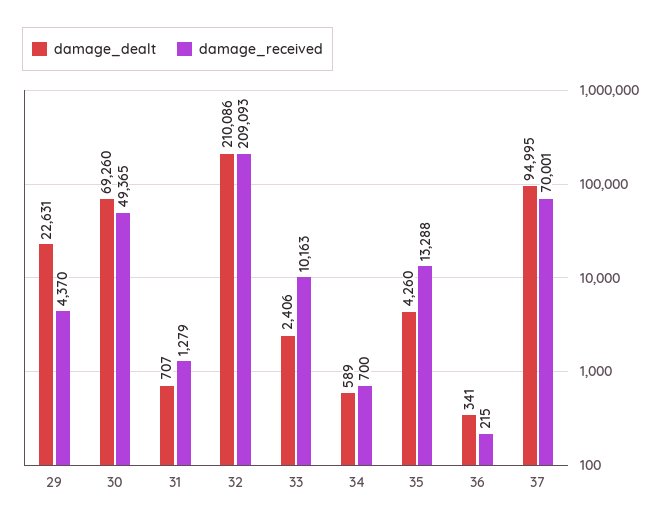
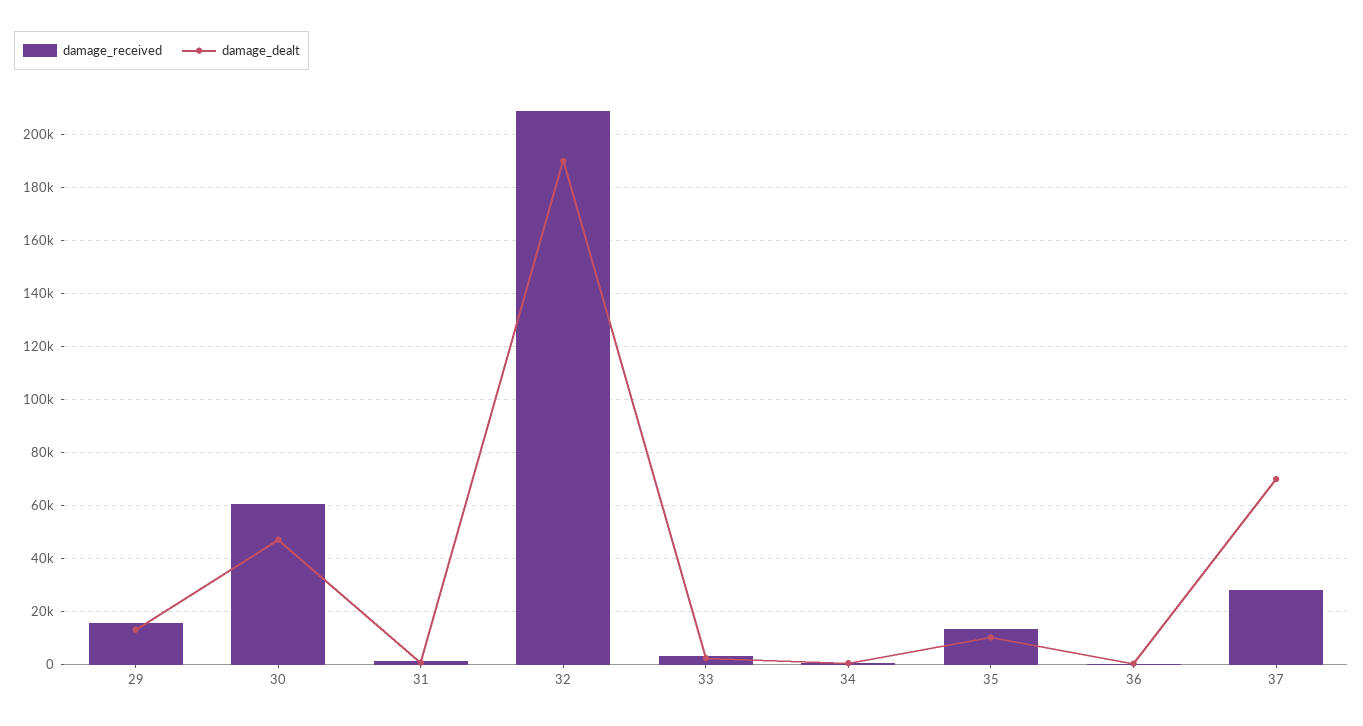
  {
    "damage_dealt": {
-     "29": 22631,
+     "29": 12500,
-     "30": 69260,
+     "30": 47500,
      "31": 707,
-     "32": 210086,
+     "32": 190000,
      "33": 2406,
      "34": 589,
-     "35": 4260,
+     "35": 10000,
      "36": 341,
-     "37": 94995
+     "37": 70000
    },
    "damage_received": {
-     "29": 4370,
+     "29": 15000,
-     "30": 49365,
+     "30": 60000,
      "31": 1279,
      "32": 209093,
-     "33": 10163,
+     "33": 2500,
      "34": 700,
      "35": 13288,
      "36": 215,
-     "37": 70001
+     "37": 27500
    }
  }

